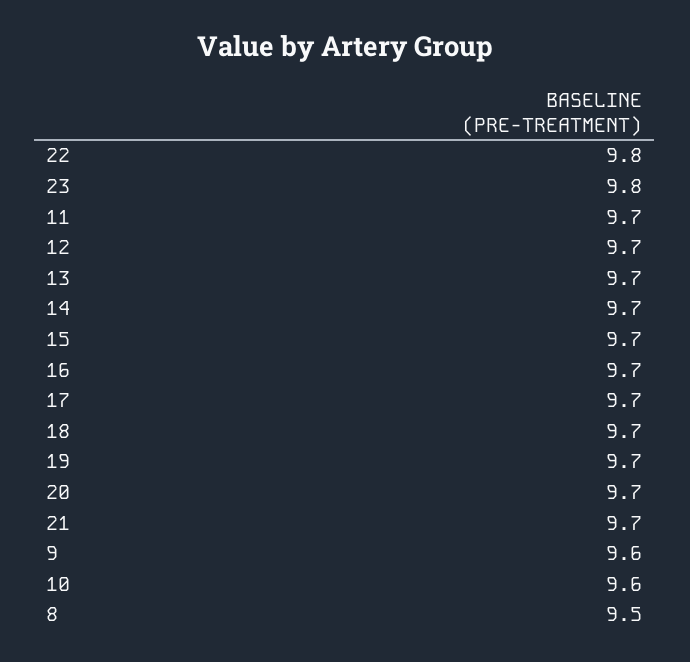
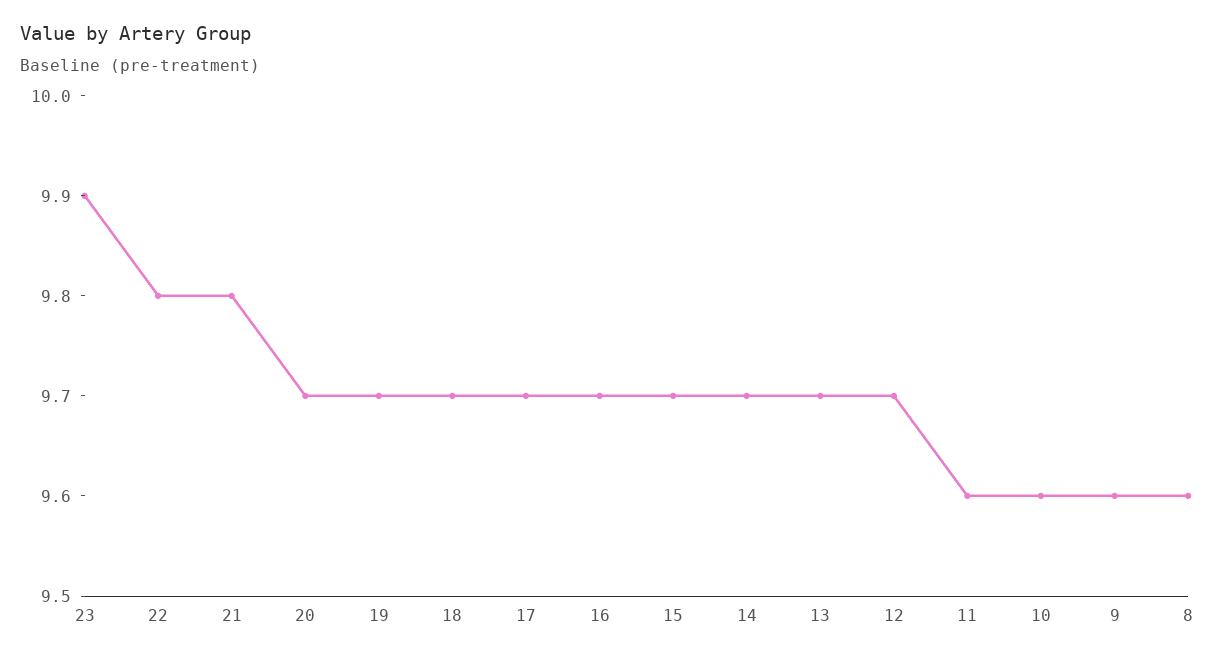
  {
    "22": 9.8,
-   "23": 9.8,
+   "23": 9.9,
-   "11": 9.7,
+   "11": 9.6,
    "12": 9.7,
    "13": 9.7,
    "14": 9.7,
    "15": 9.7,
    "16": 9.7,
    "17": 9.7,
    "18": 9.7,
    "19": 9.7,
    "20": 9.7,
-   "21": 9.7,
+   "21": 9.8,
    "9": 9.6,
    "10": 9.6,
-   "8": 9.5
+   "8": 9.6
  }

